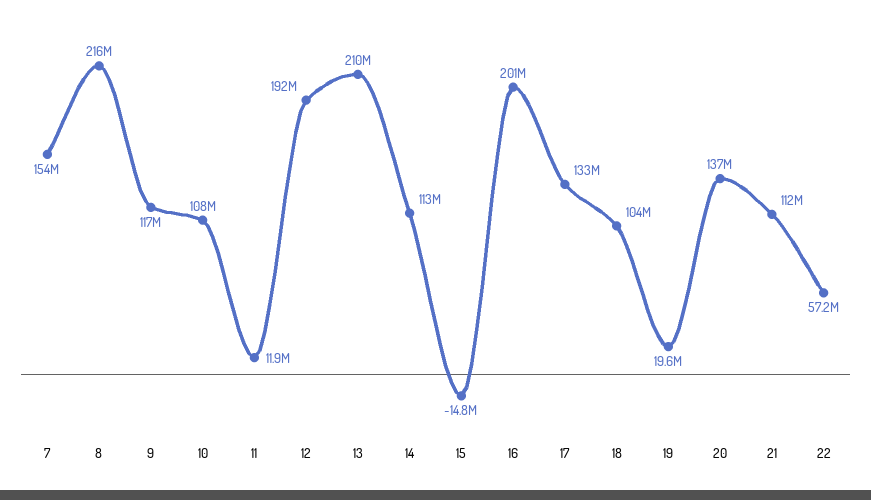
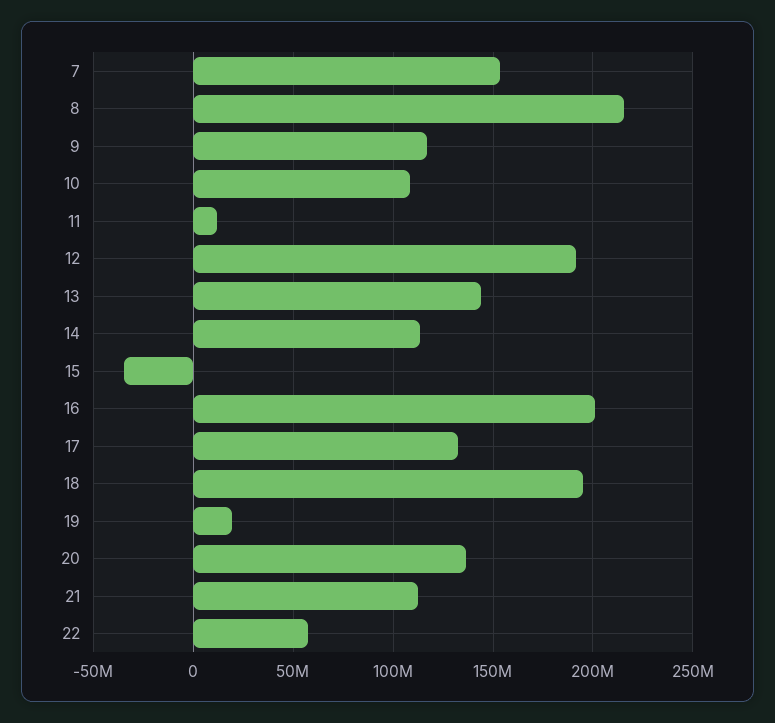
  {
    "7": 154000000,
    "8": 216000000,
    "9": 117000000,
    "10": 108000000,
    "11": 11900000,
    "12": 192000000,
-   "13": 210000000,
+   "13": 145000000,
    "14": 113000000,
-   "15": -14800000,
+   "15": -35000000,
    "16": 201000000,
    "17": 133000000,
-   "18": 104000000,
+   "18": 195000000,
    "19": 19600000,
    "20": 137000000,
    "21": 112000000,
    "22": 57200000
  }

